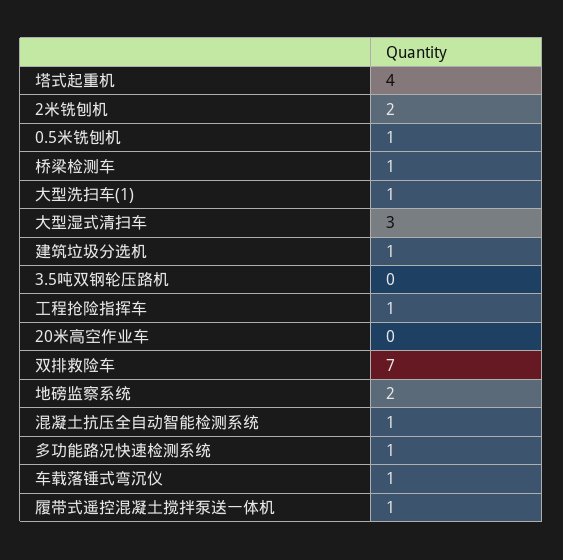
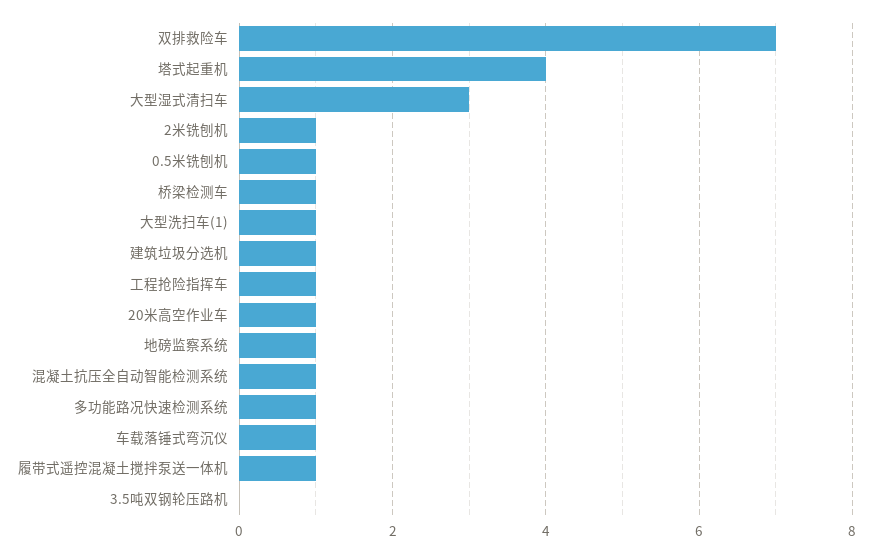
  {
    "塔式起重机": 4,
-   "2米铣刨机": 2,
+   "2米铣刨机": 1,
    "0.5米铣刨机": 1,
    "桥梁检测车": 1,
    "大型洗扫车(1)": 1,
    "大型湿式清扫车": 3,
    "建筑垃圾分选机": 1,
    "3.5吨双钢轮压路机": 0,
    "工程抢险指挥车": 1,
-   "20米高空作业车": 0,
+   "20米高空作业车": 1,
    "双排救险车": 7,
-   "地磅监察系统": 2,
+   "地磅监察系统": 1,
    "混凝土抗压全自动智能检测系统": 1,
    "多功能路况快速检测系统": 1,
    "车载落锤式弯沉仪": 1,
    "履带式遥控混凝土搅拌泵送一体机": 1
  }

